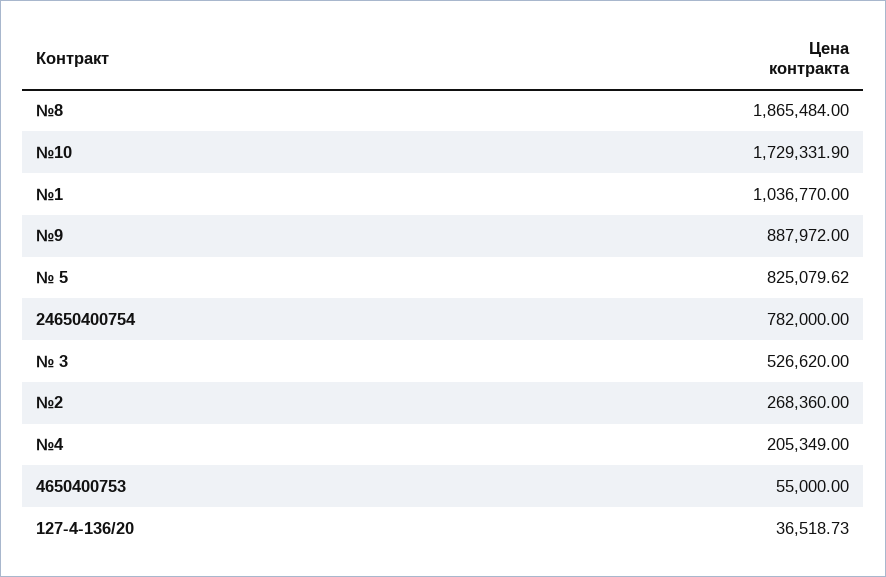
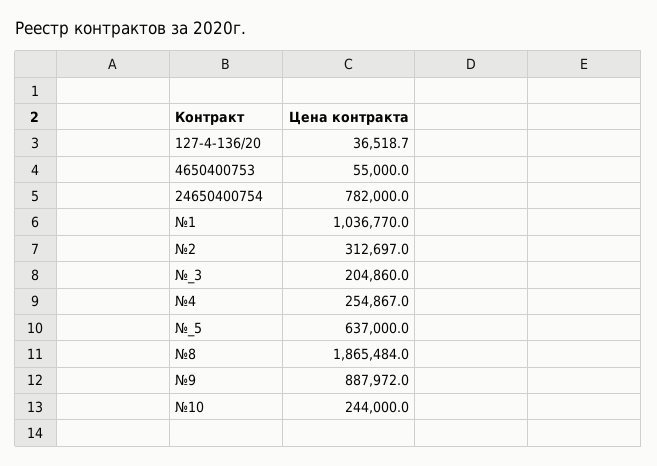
  {
    "№8": 1865484,
-   "№10": 1729331.9,
+   "№10": 244000,
    "№1": 1036770,
    "№9": 887972,
-   "№ 5": 825079.62,
+   "№ 5": 637000,
    "24650400754": 782000,
-   "№ 3": 526620,
+   "№ 3": 204860,
-   "№2": 268360,
+   "№2": 312697,
-   "№4": 205349,
+   "№4": 254867,
    "4650400753": 55000,
    "127-4-136/20": 36518.73
  }

